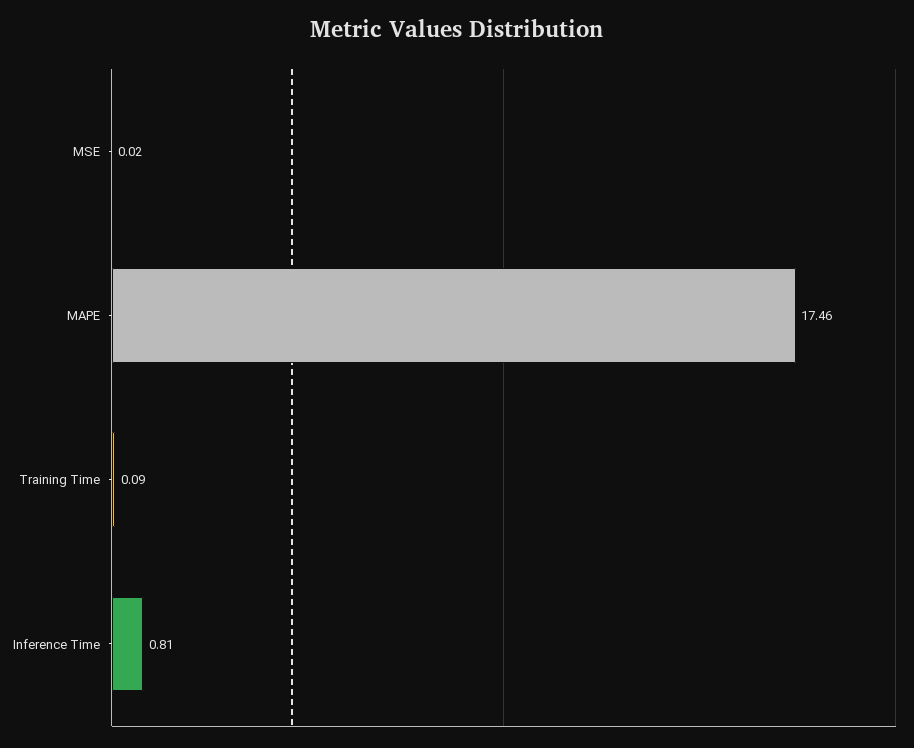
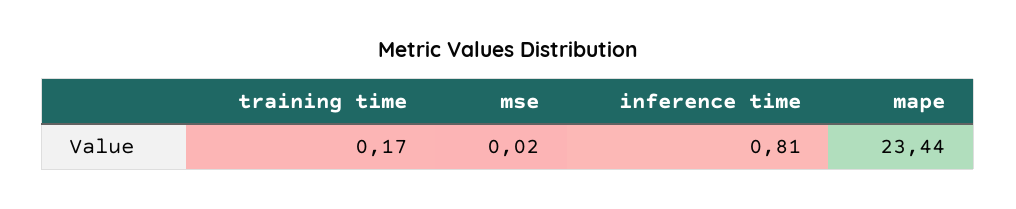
  {
    "MSE": 0.02,
-   "MAPE": 17.46,
+   "MAPE": 23.44,
-   "Training Time": 0.09,
+   "Training Time": 0.17,
    "Inference Time": 0.81
  }

